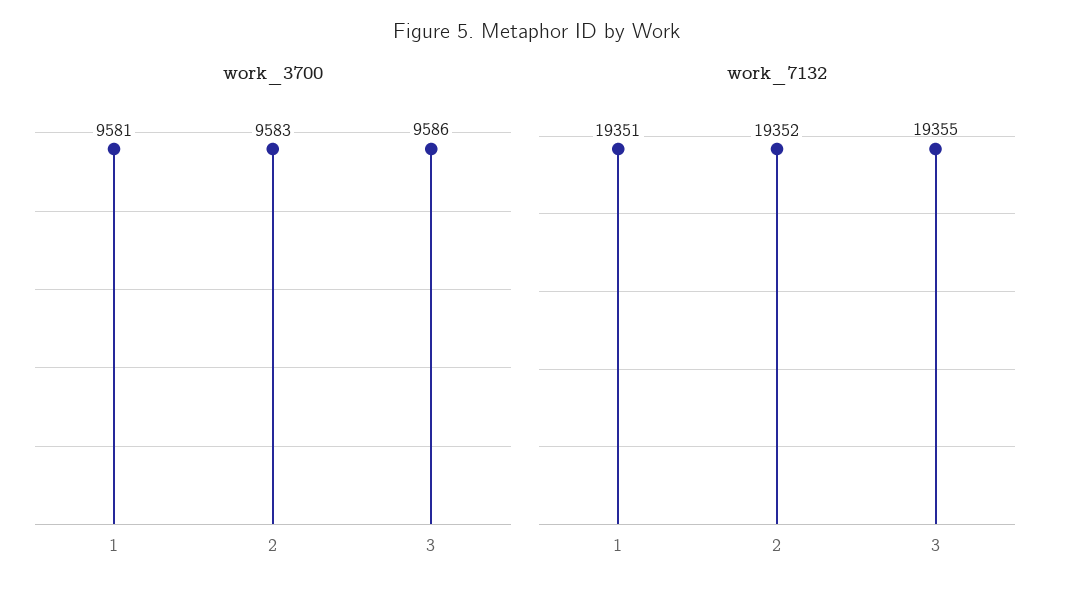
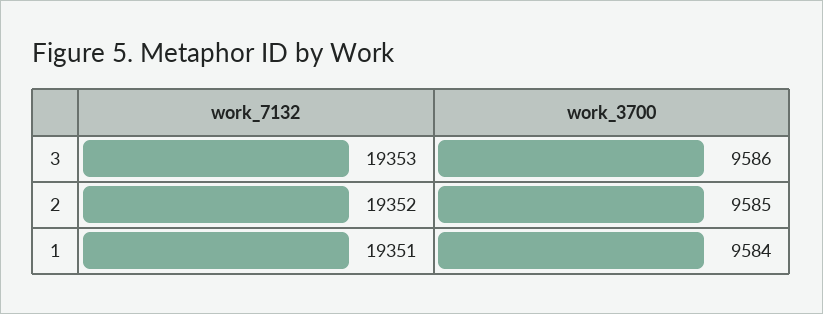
  {
    "work_3700": {
-     "1": 9581,
+     "1": 9584,
-     "2": 9583,
+     "2": 9585,
      "3": 9586
    },
    "work_7132": {
      "1": 19351,
      "2": 19352,
-     "3": 19355
+     "3": 19353
    }
  }

